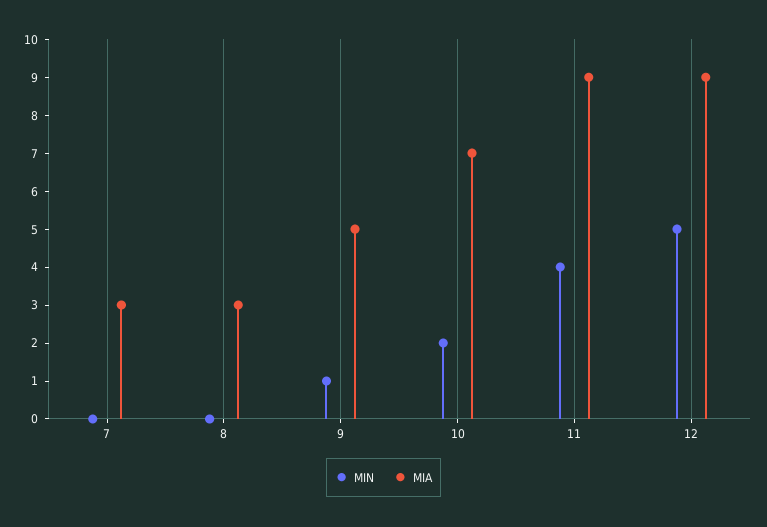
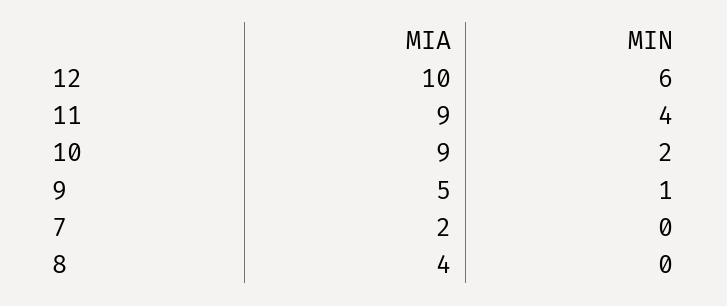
  {
    "MIN": {
      "7": 0,
      "8": 0,
      "9": 1,
      "10": 2,
      "11": 4,
-     "12": 5
+     "12": 6
    },
    "MIA": {
-     "7": 3,
+     "7": 2,
-     "8": 3,
+     "8": 4,
      "9": 5,
-     "10": 7,
+     "10": 9,
      "11": 9,
-     "12": 9
+     "12": 10
    }
  }

